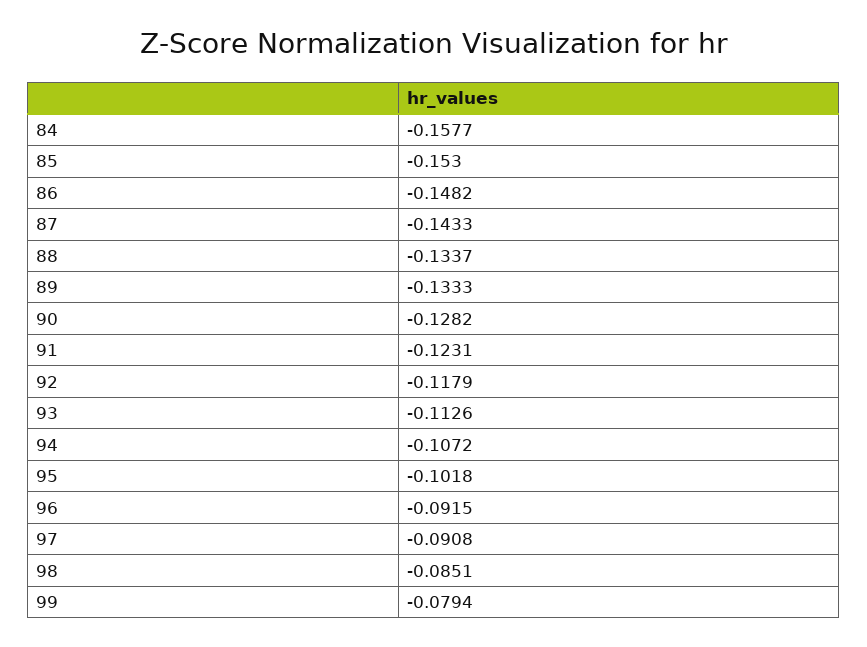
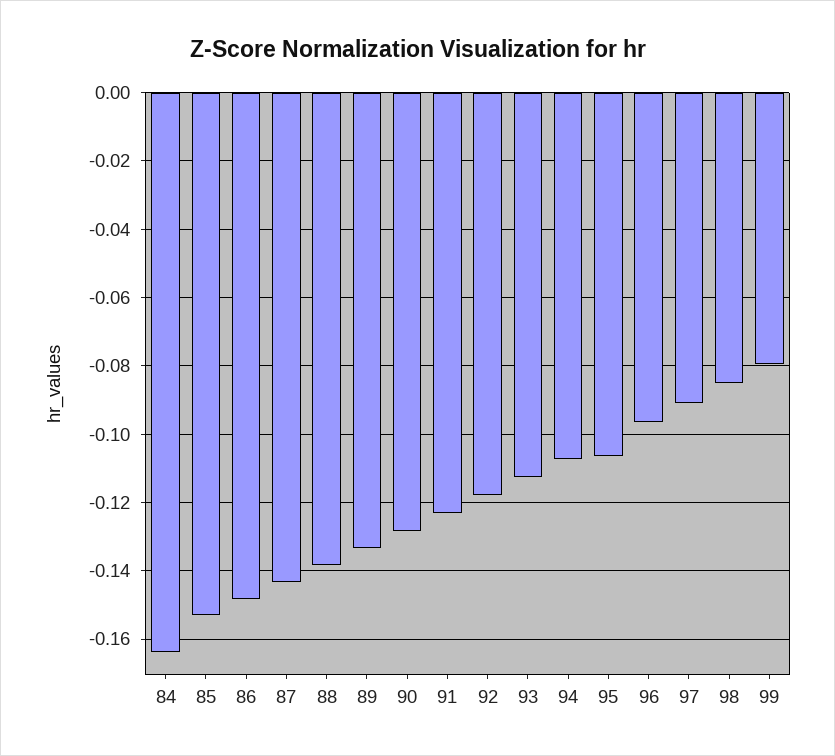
  {
-   "84": -0.1577,
+   "84": -0.164,
    "85": -0.153,
    "86": -0.1482,
    "87": -0.1433,
-   "88": -0.1337,
+   "88": -0.138,
    "89": -0.1333,
    "90": -0.1282,
    "91": -0.1231,
    "92": -0.1179,
    "93": -0.1126,
    "94": -0.1072,
-   "95": -0.1018,
+   "95": -0.106,
-   "96": -0.0915,
+   "96": -0.096,
    "97": -0.0908,
    "98": -0.0851,
    "99": -0.0794
  }

